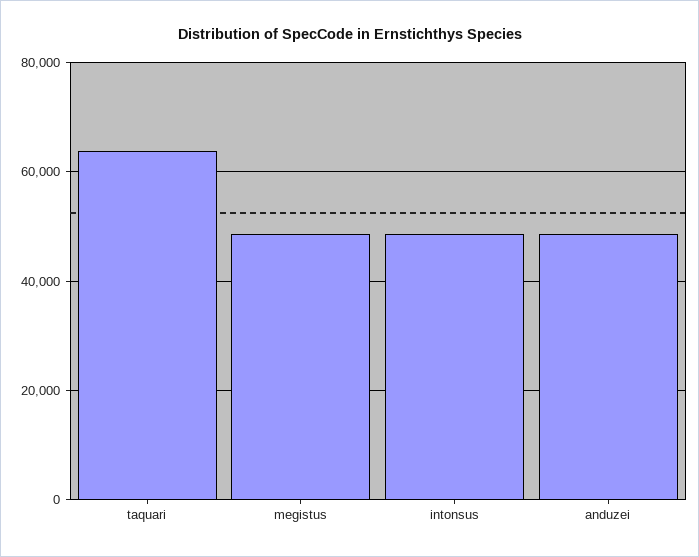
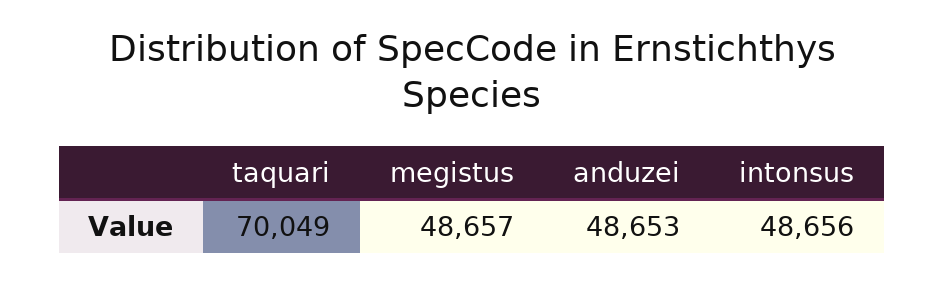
  {
-   "taquari": 64000,
+   "taquari": 70049,
    "megistus": 48657,
    "intonsus": 48656,
    "anduzei": 48653
  }

